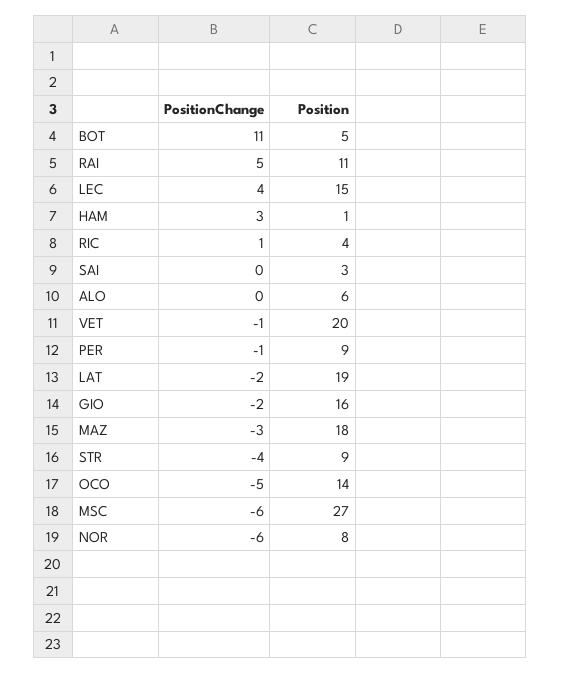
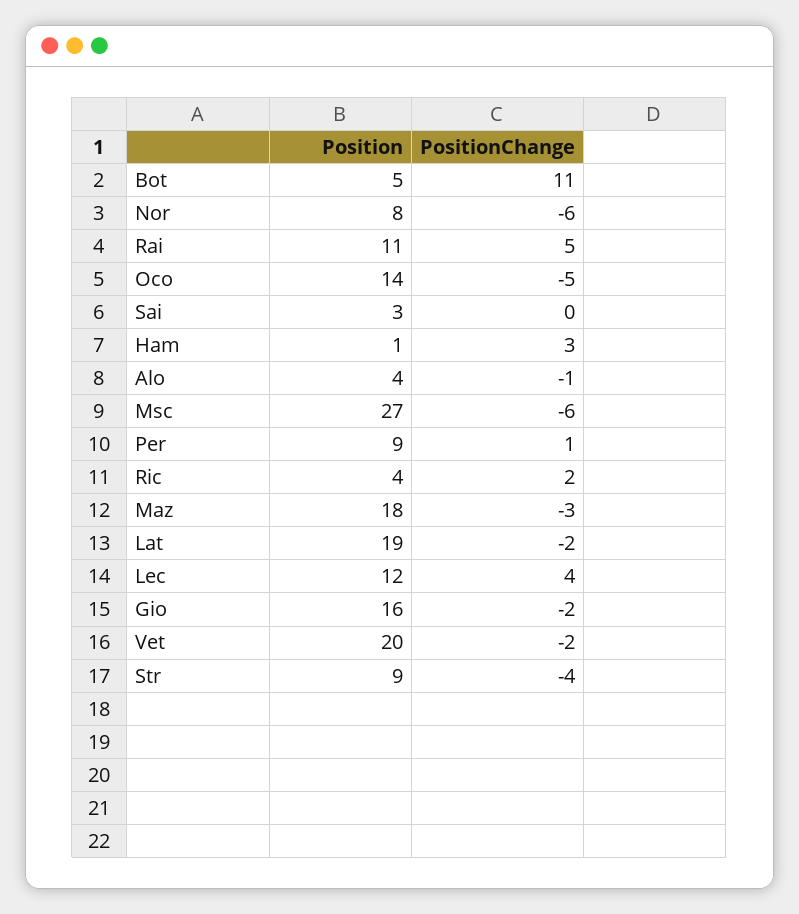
  {
    "PositionChange": {
      "BOT": 11,
      "RAI": 5,
      "LEC": 4,
      "HAM": 3,
-     "RIC": 1,
+     "RIC": 2,
      "SAI": 0,
-     "ALO": 0,
+     "ALO": -1,
-     "VET": -1,
+     "VET": -2,
-     "PER": -1,
+     "PER": 1,
      "LAT": -2,
      "GIO": -2,
      "MAZ": -3,
      "STR": -4,
      "OCO": -5,
      "MSC": -6,
      "NOR": -6
    },
    "Position": {
      "BOT": 5,
      "RAI": 11,
-     "LEC": 15,
+     "LEC": 12,
      "HAM": 1,
      "RIC": 4,
      "SAI": 3,
-     "ALO": 6,
+     "ALO": 4,
      "VET": 20,
      "PER": 9,
      "LAT": 19,
      "GIO": 16,
      "MAZ": 18,
      "STR": 9,
      "OCO": 14,
      "MSC": 27,
      "NOR": 8
    }
  }

